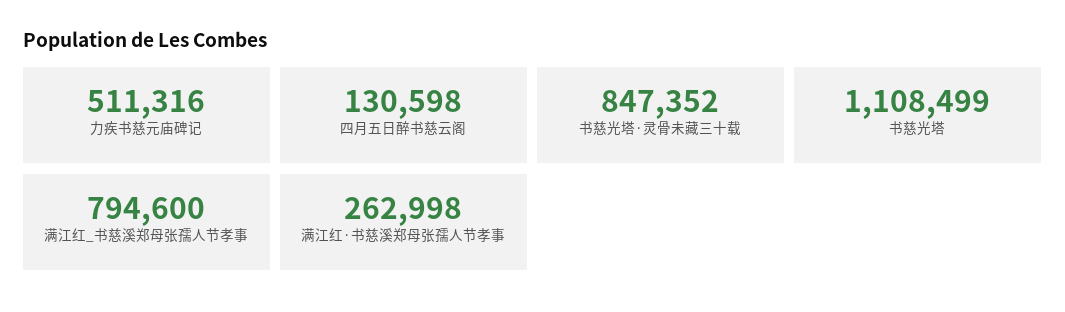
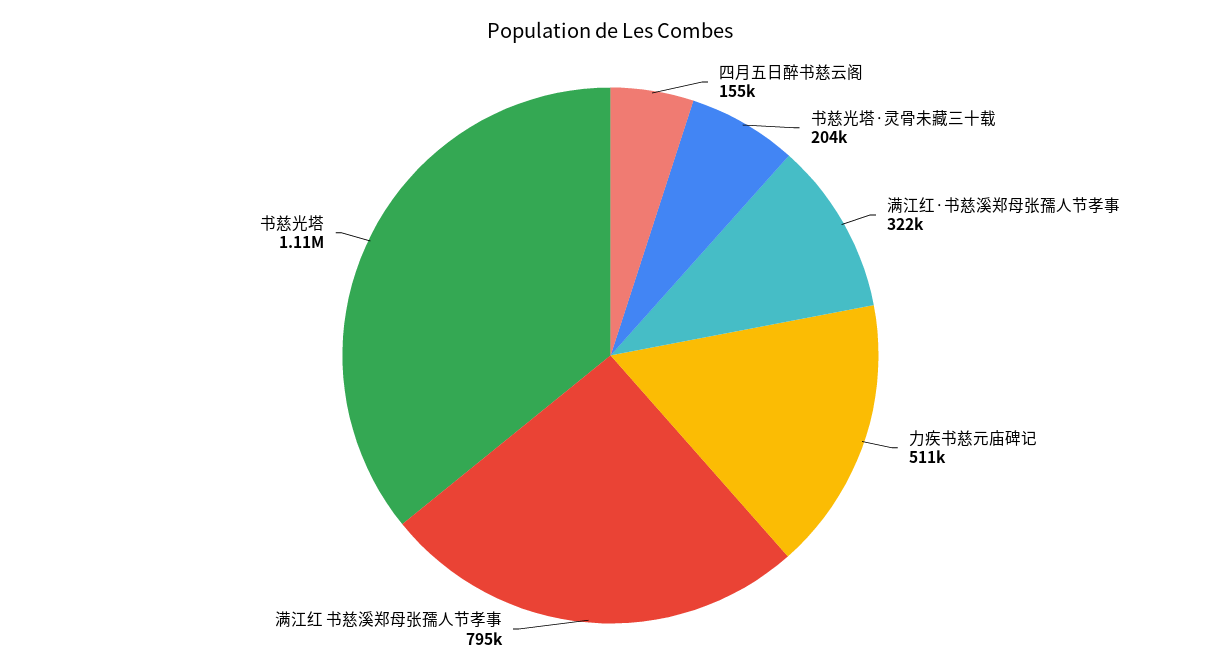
  {
    "力疾书慈元庙碑记": 511316,
-   "四月五日醉书慈云阁": 130598,
+   "四月五日醉书慈云阁": 155000,
-   "书慈光塔·灵骨未藏三十载": 847352,
+   "书慈光塔·灵骨未藏三十载": 204000,
    "书慈光塔": 1108499,
    "满江红_书慈溪郑母张孺人节孝事": 794600,
-   "满江红·书慈溪郑母张孺人节孝事": 262998
+   "满江红·书慈溪郑母张孺人节孝事": 322000
  }

